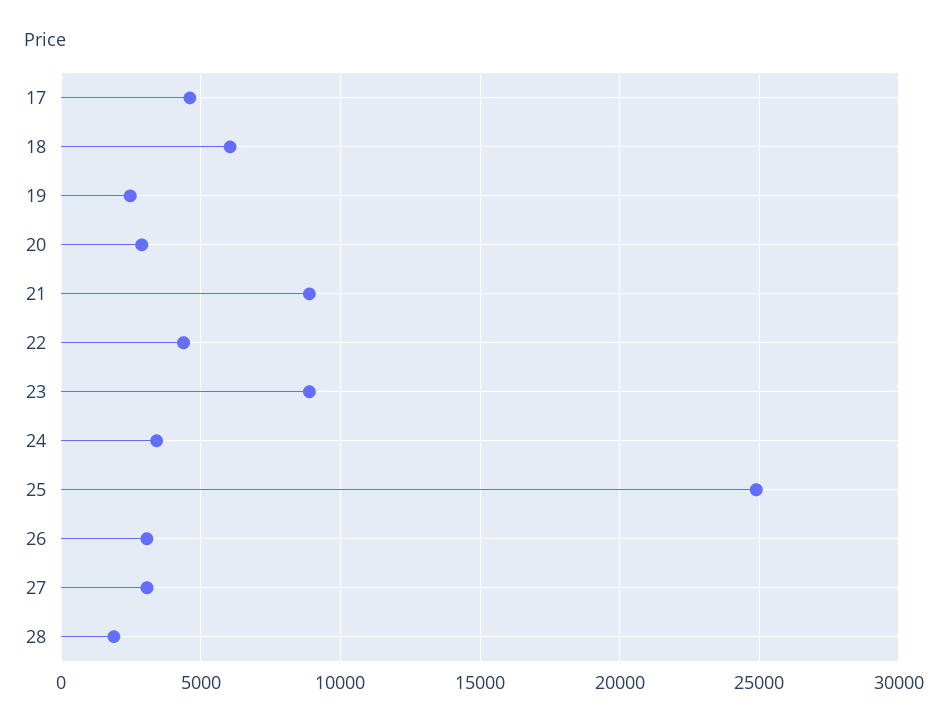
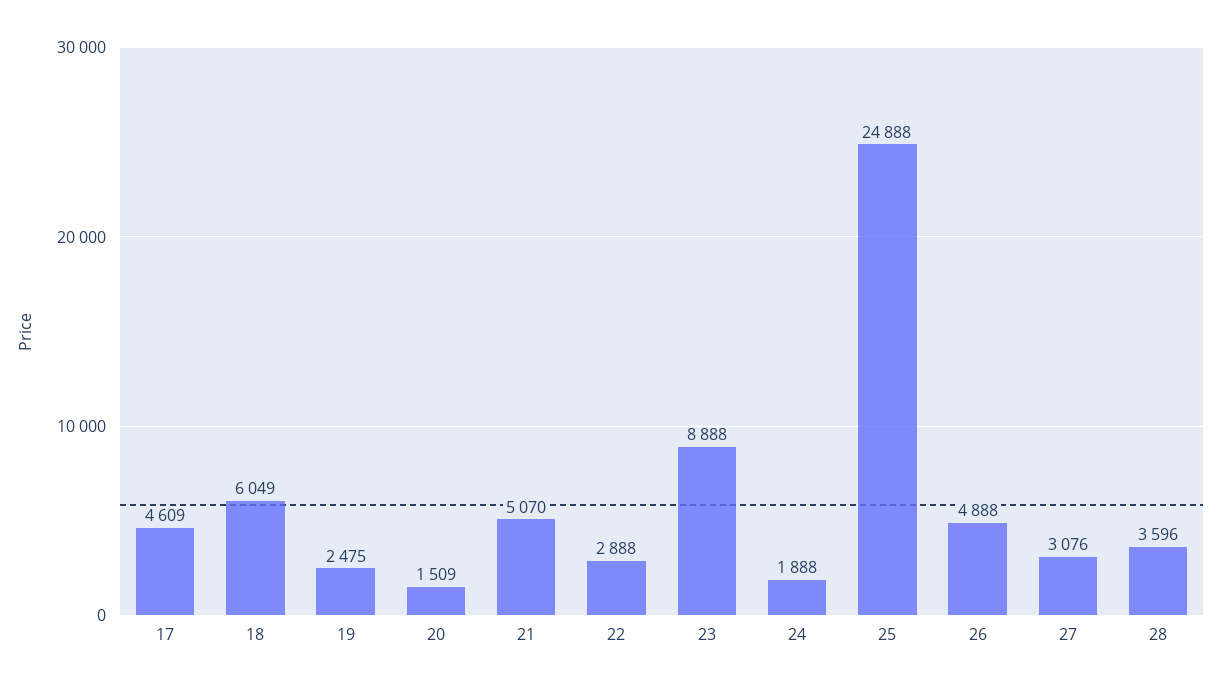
  {
    "17": 4609,
    "18": 6049,
    "19": 2475,
-   "20": 3000,
+   "20": 1509,
-   "21": 9000,
+   "21": 5070,
-   "22": 4500,
+   "22": 2888,
    "23": 8888,
-   "24": 3500,
+   "24": 1888,
    "25": 24888,
-   "26": 3000,
+   "26": 4888,
    "27": 3076,
-   "28": 2000
+   "28": 3596
  }

